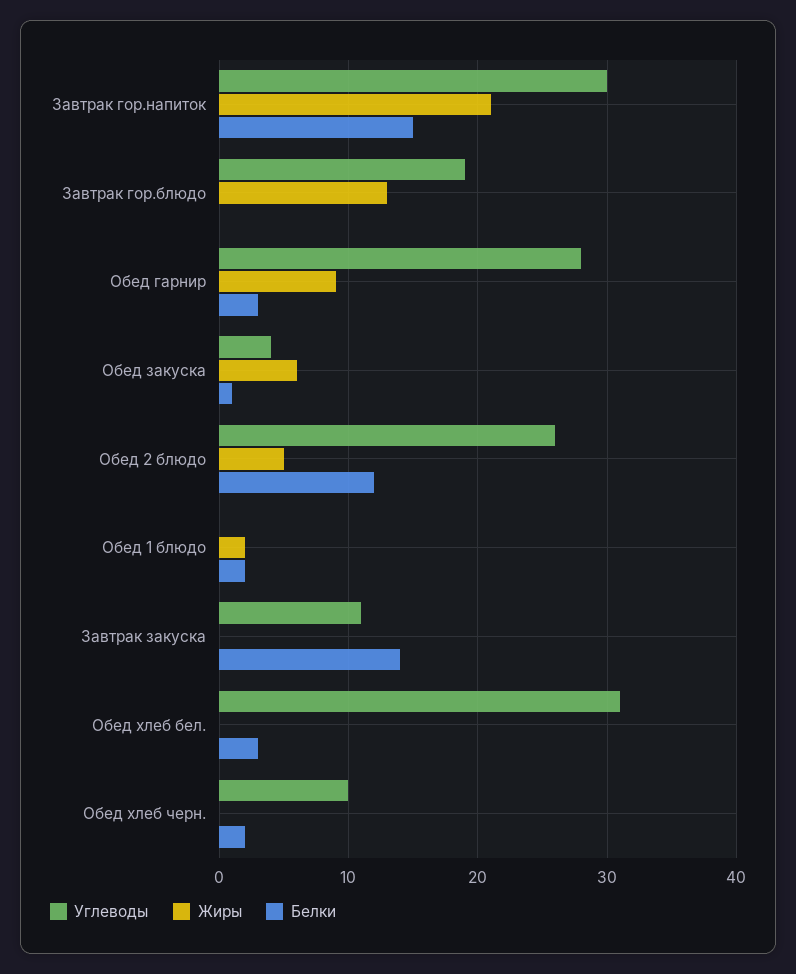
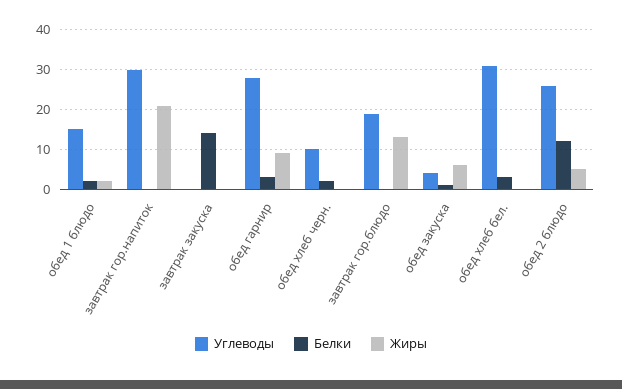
  {
    "Углеводы": {
      "Завтрак гор.напиток": 30,
      "Завтрак гор.блюдо": 19,
      "Обед гарнир": 28,
      "Обед закуска": 4,
      "Обед 2 блюдо": 26,
-     "Обед 1 блюдо": 0,
+     "Обед 1 блюдо": 15,
-     "Завтрак закуска": 11,
+     "Завтрак закуска": 0,
      "Обед хлеб бел.": 31,
      "Обед хлеб черн.": 10
    },
    "Жиры": {
      "Завтрак гор.напиток": 21,
      "Завтрак гор.блюдо": 13,
      "Обед гарнир": 9,
      "Обед закуска": 6,
      "Обед 2 блюдо": 5,
      "Обед 1 блюдо": 2,
      "Завтрак закуска": 0,
      "Обед хлеб бел.": 0,
      "Обед хлеб черн.": 0
    },
    "Белки": {
-     "Завтрак гор.напиток": 15,
+     "Завтрак гор.напиток": 0,
      "Завтрак гор.блюдо": 0,
      "Обед гарнир": 3,
      "Обед закуска": 1,
      "Обед 2 блюдо": 12,
      "Обед 1 блюдо": 2,
      "Завтрак закуска": 14,
      "Обед хлеб бел.": 3,
      "Обед хлеб черн.": 2
    }
  }

